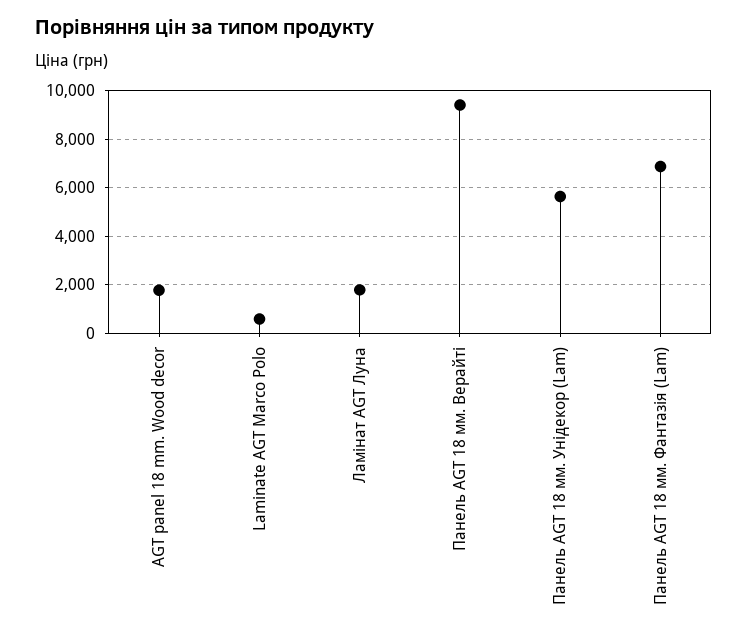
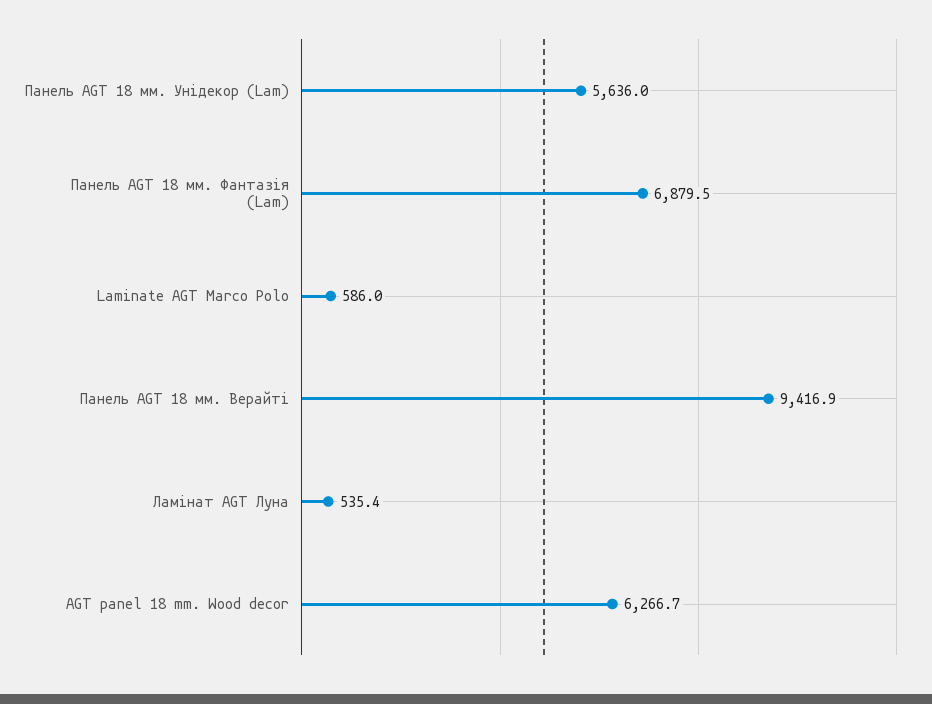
  {
-   "AGT panel 18 mm. Wood decor": 1750,
+   "AGT panel 18 mm. Wood decor": 6266.7,
    "Laminate AGT Marco Polo": 586,
-   "Ламінат AGT Луна": 1750,
+   "Ламінат AGT Луна": 535.4,
    "Панель AGT 18 мм. Верайті": 9416.9,
    "Панель AGT 18 мм. Унідекор (Lam)": 5636,
    "Панель AGT 18 мм. Фантазія (Lam)": 6879.5
  }

